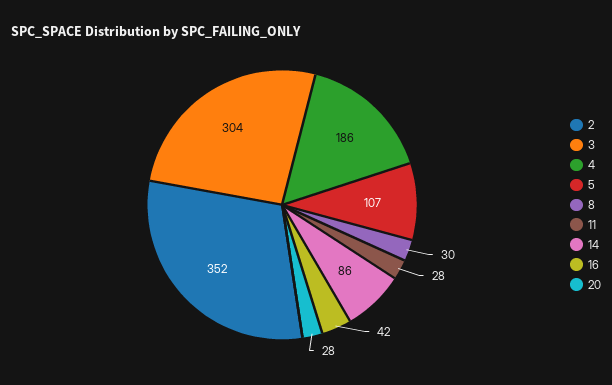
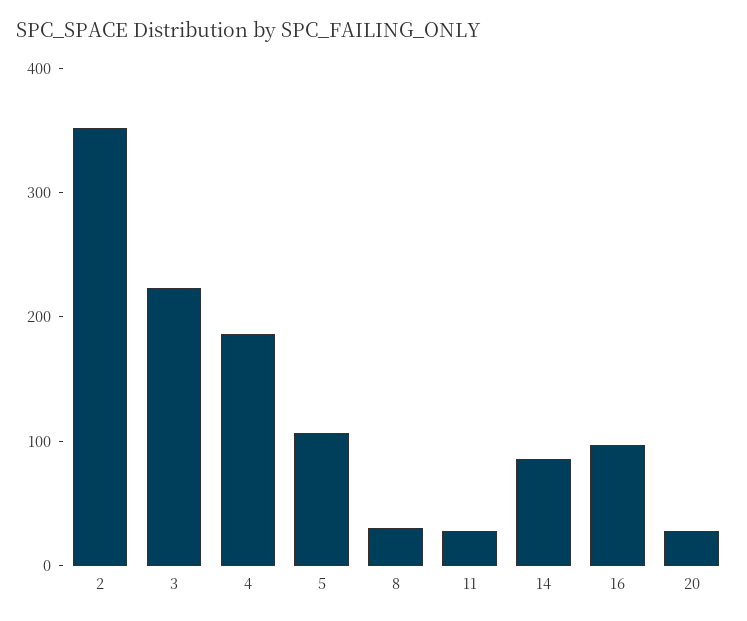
  {
    "2": 352,
-   "3": 304,
+   "3": 220,
    "4": 186,
    "5": 107,
    "8": 30,
    "11": 28,
    "14": 86,
-   "16": 42,
+   "16": 100,
    "20": 28
  }

